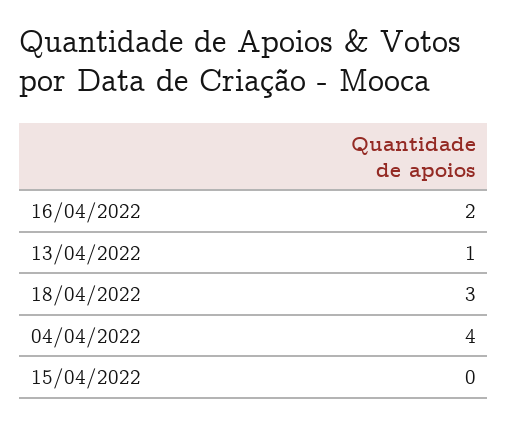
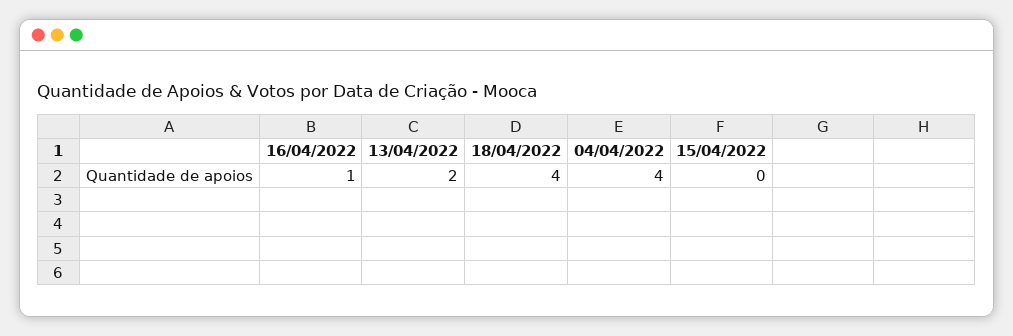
  {
-   "16/04/2022": 2,
+   "16/04/2022": 1,
-   "13/04/2022": 1,
+   "13/04/2022": 2,
-   "18/04/2022": 3,
+   "18/04/2022": 4,
    "04/04/2022": 4,
    "15/04/2022": 0
  }

